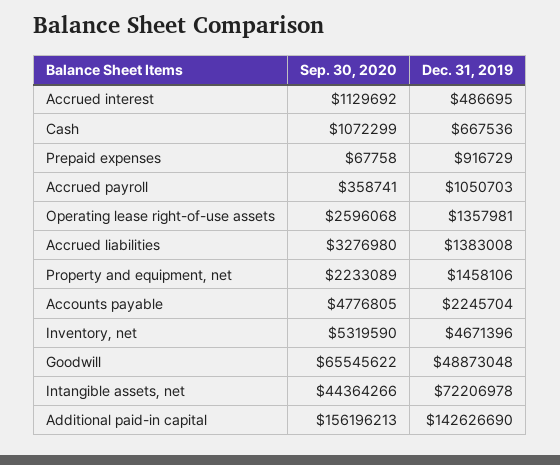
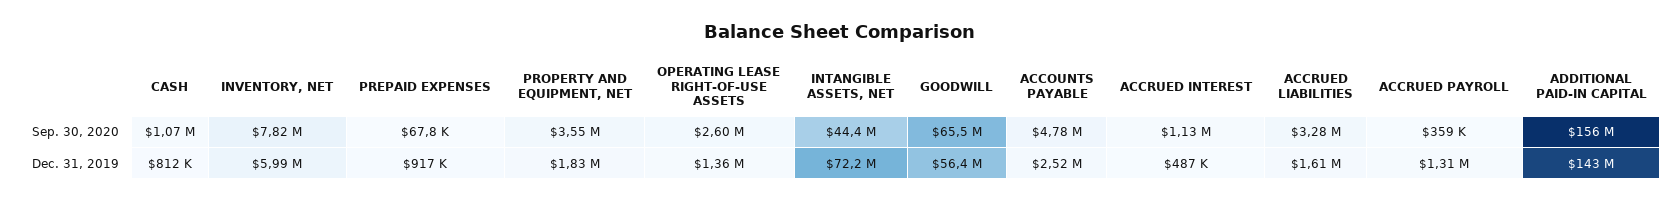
  {
    "Sep. 30, 2020": {
      "Accrued interest": 1129692,
      "Cash": 1072299,
      "Prepaid expenses": 67758,
      "Accrued payroll": 358741,
      "Operating lease right-of-use assets": 2596068,
      "Accrued liabilities": 3276980,
-     "Property and equipment, net": 2233089,
+     "Property and equipment, net": 3550000,
      "Accounts payable": 4776805,
-     "Inventory, net": 5319590,
+     "Inventory, net": 7820000,
      "Goodwill": 65545622,
      "Intangible assets, net": 44364266,
      "Additional paid-in capital": 156196213
    },
    "Dec. 31, 2019": {
      "Accrued interest": 486695,
-     "Cash": 667536,
+     "Cash": 812000,
      "Prepaid expenses": 916729,
-     "Accrued payroll": 1050703,
+     "Accrued payroll": 1310000,
      "Operating lease right-of-use assets": 1357981,
-     "Accrued liabilities": 1383008,
+     "Accrued liabilities": 1610000,
-     "Property and equipment, net": 1458106,
+     "Property and equipment, net": 1830000,
-     "Accounts payable": 2245704,
+     "Accounts payable": 2520000,
-     "Inventory, net": 4671396,
+     "Inventory, net": 5990000,
-     "Goodwill": 48873048,
+     "Goodwill": 56400000,
      "Intangible assets, net": 72206978,
      "Additional paid-in capital": 142626690
    }
  }

